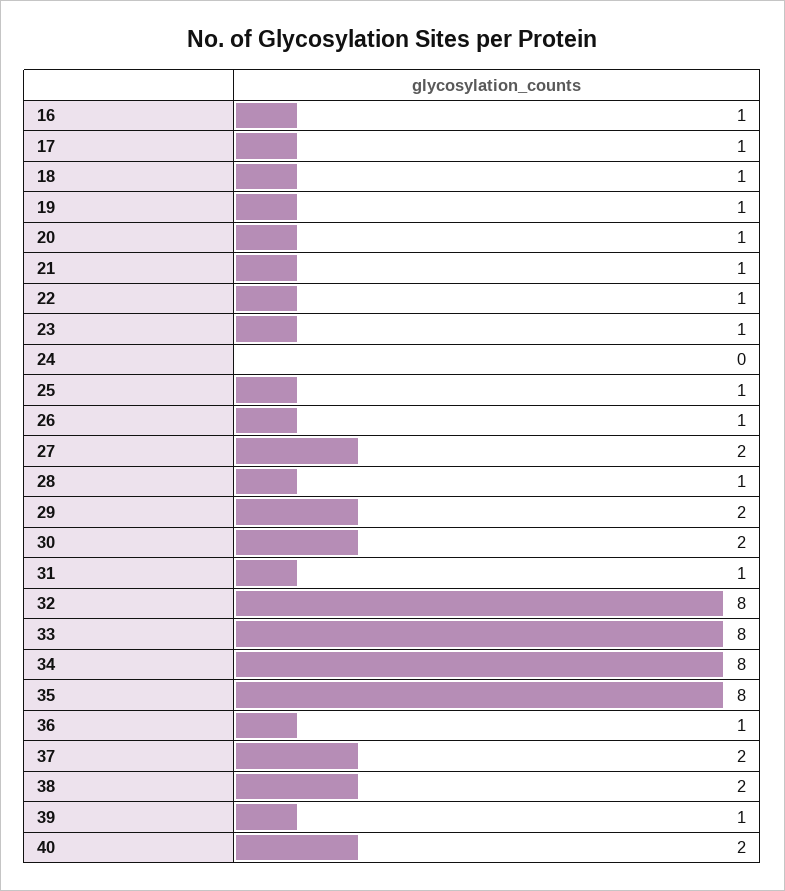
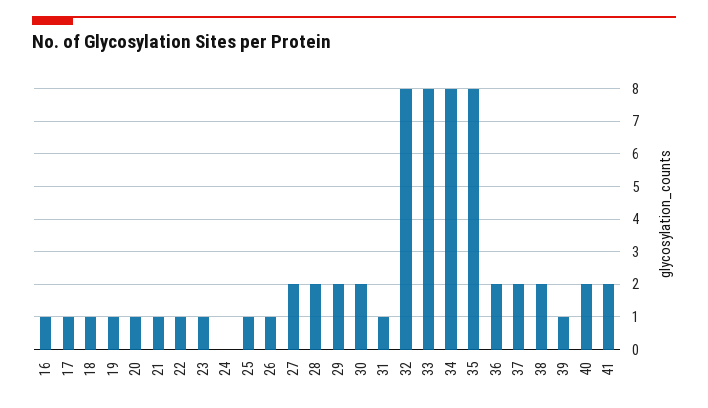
  {
    "16": 1,
    "17": 1,
    "18": 1,
    "19": 1,
    "20": 1,
    "21": 1,
    "22": 1,
    "23": 1,
    "24": 0,
    "25": 1,
    "26": 1,
    "27": 2,
-   "28": 1,
+   "28": 2,
    "29": 2,
    "30": 2,
    "31": 1,
    "32": 8,
    "33": 8,
    "34": 8,
    "35": 8,
-   "36": 1,
+   "36": 2,
    "37": 2,
    "38": 2,
    "39": 1,
-   "40": 2
+   "40": 2,
+   "41": 2
  }

